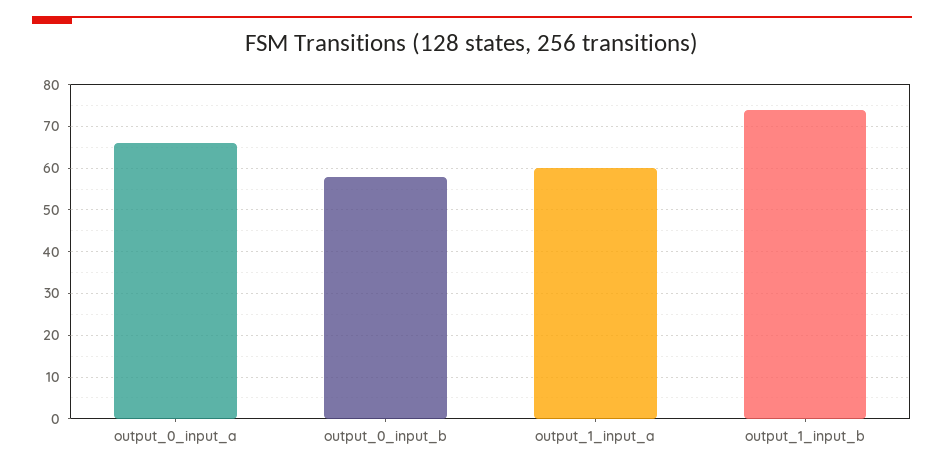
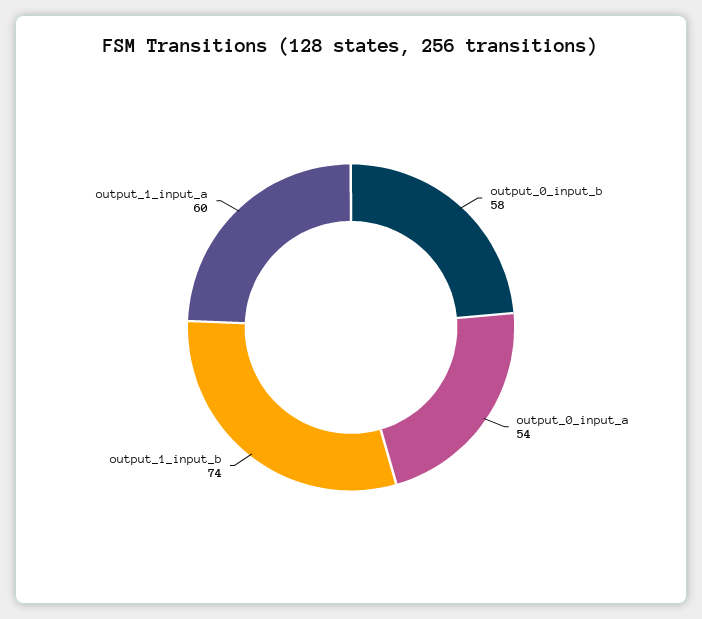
  {
-   "output_0_input_a": 65,
+   "output_0_input_a": 54,
    "output_0_input_b": 58,
    "output_1_input_a": 60,
    "output_1_input_b": 74
  }

